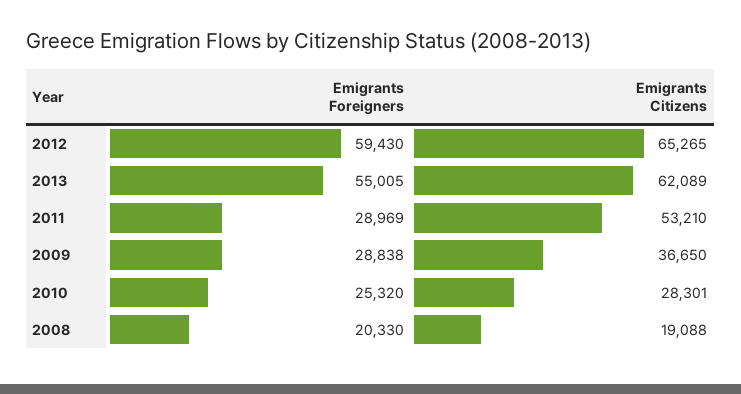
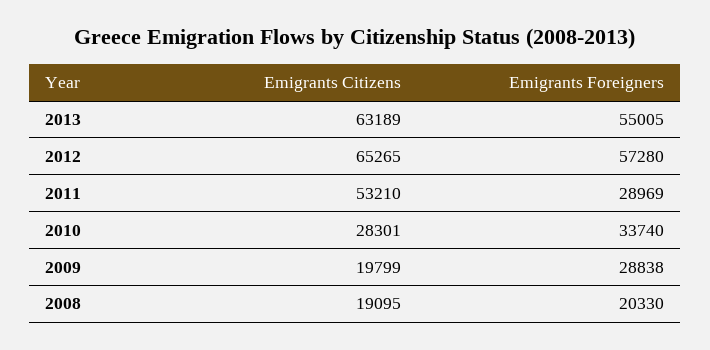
  {
    "Emigrants Foreigners": {
-     "2012": 59430,
+     "2012": 57280,
      "2013": 55005,
      "2011": 28969,
      "2009": 28838,
-     "2010": 25320,
+     "2010": 33740,
      "2008": 20330
    },
    "Emigrants Citizens": {
      "2012": 65265,
-     "2013": 62089,
+     "2013": 63189,
      "2011": 53210,
-     "2009": 36650,
+     "2009": 19799,
      "2010": 28301,
-     "2008": 19088
+     "2008": 19095
    }
  }

